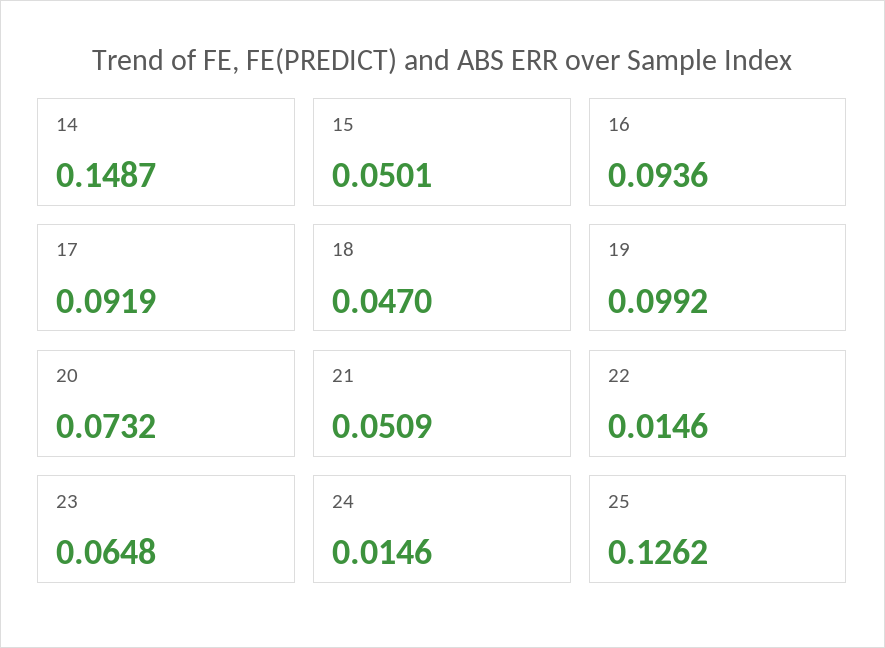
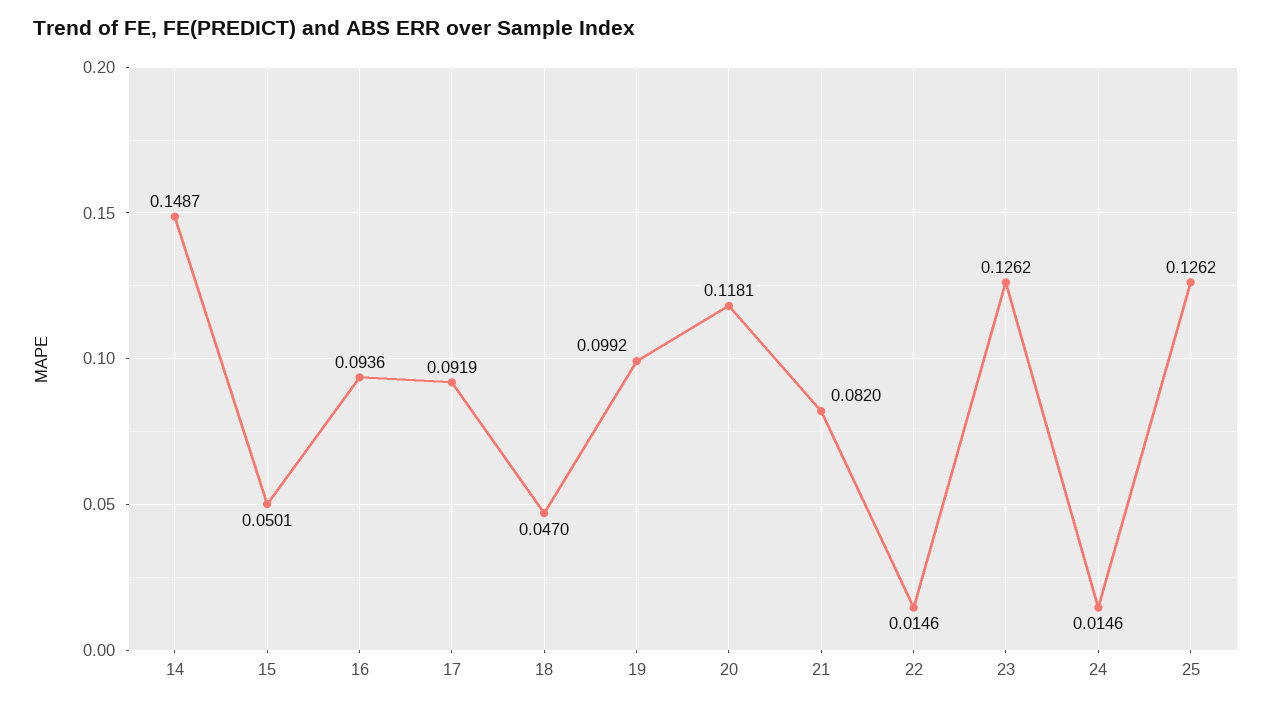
  {
    "14": 0.1487,
    "15": 0.0501,
    "16": 0.0936,
    "17": 0.0919,
    "18": 0.047,
    "19": 0.0992,
-   "20": 0.0732,
+   "20": 0.1181,
-   "21": 0.0509,
+   "21": 0.082,
    "22": 0.0146,
-   "23": 0.0648,
+   "23": 0.1262,
    "24": 0.0146,
    "25": 0.1262
  }

